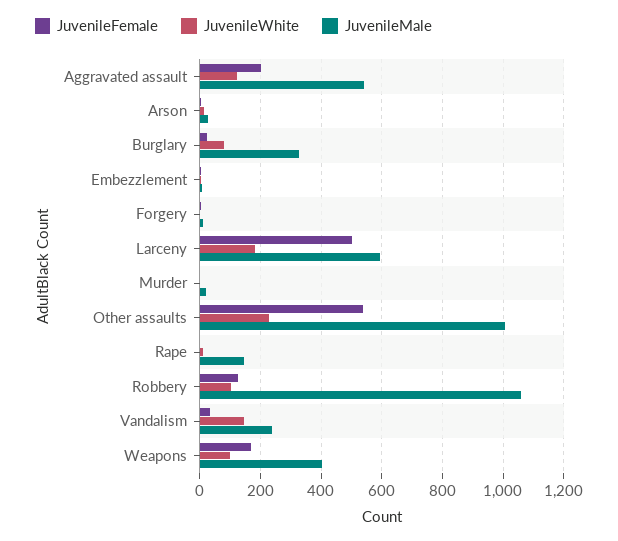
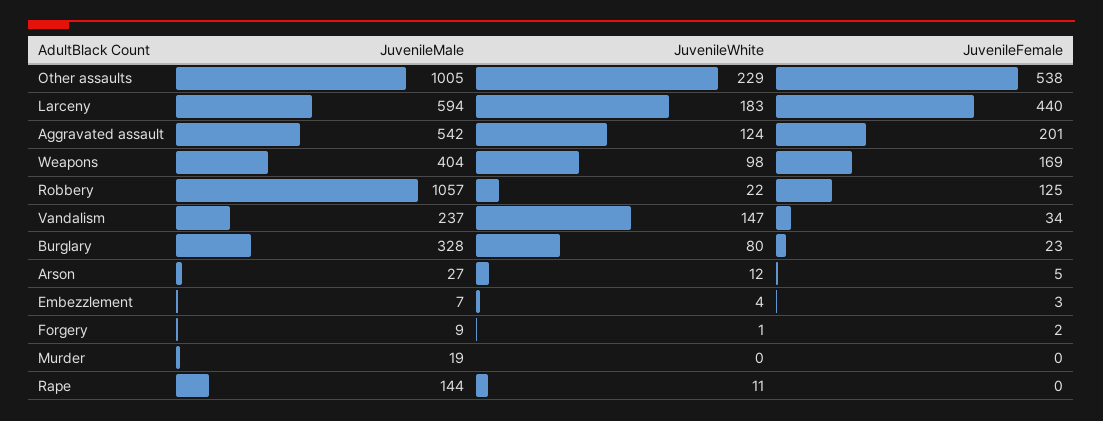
  {
    "JuvenileFemale": {
      "Aggravated assault": 201,
      "Arson": 5,
      "Burglary": 23,
      "Embezzlement": 3,
      "Forgery": 2,
-     "Larceny": 500,
+     "Larceny": 440,
      "Murder": 0,
      "Other assaults": 538,
      "Rape": 0,
      "Robbery": 125,
      "Vandalism": 34,
      "Weapons": 169
    },
    "JuvenileWhite": {
      "Aggravated assault": 124,
      "Arson": 12,
      "Burglary": 80,
      "Embezzlement": 4,
      "Forgery": 1,
      "Larceny": 183,
      "Murder": 0,
      "Other assaults": 229,
      "Rape": 11,
-     "Robbery": 100,
+     "Robbery": 22,
      "Vandalism": 147,
      "Weapons": 98
    },
    "JuvenileMale": {
      "Aggravated assault": 542,
      "Arson": 27,
      "Burglary": 328,
      "Embezzlement": 7,
      "Forgery": 9,
      "Larceny": 594,
      "Murder": 19,
      "Other assaults": 1005,
      "Rape": 144,
      "Robbery": 1057,
      "Vandalism": 237,
      "Weapons": 404
    }
  }

